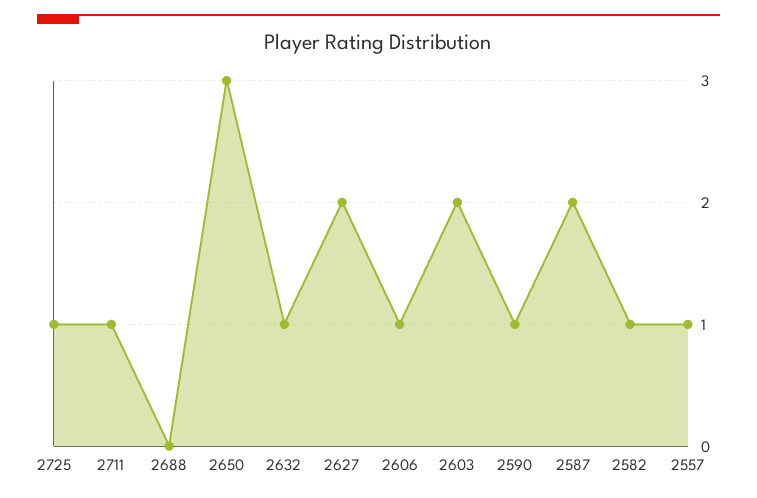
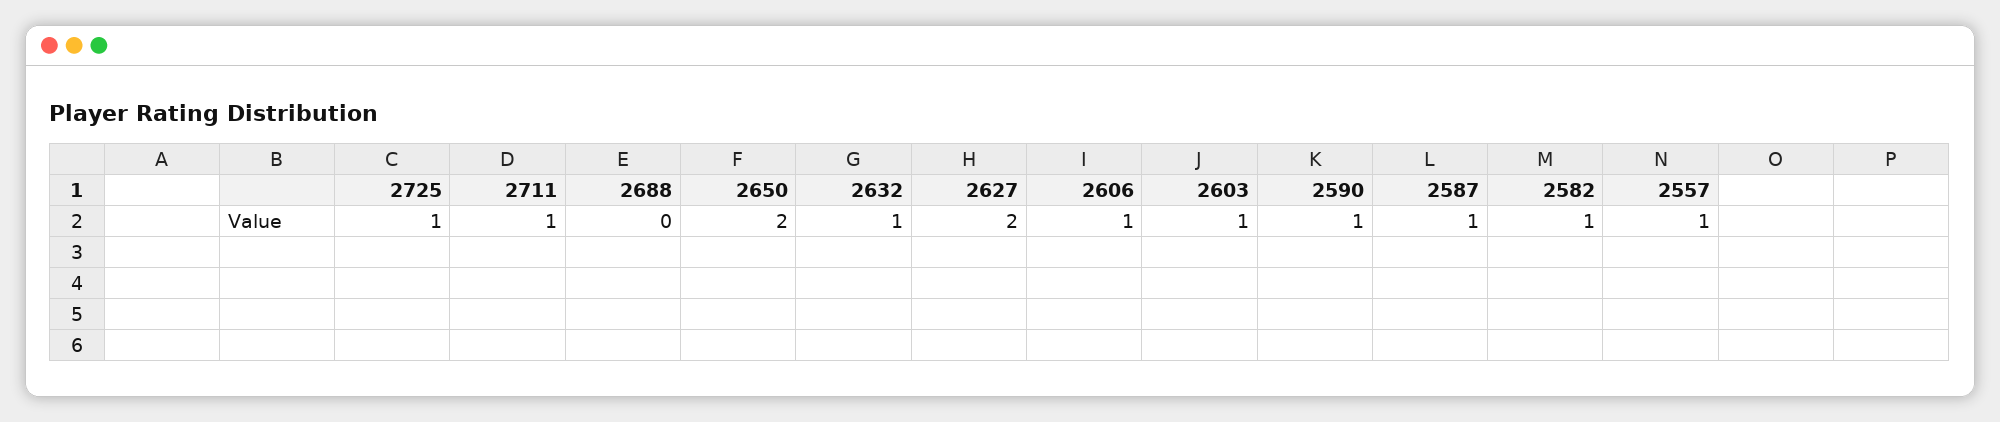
  {
    "2725": 1,
    "2711": 1,
    "2688": 0,
-   "2650": 3,
+   "2650": 2,
    "2632": 1,
    "2627": 2,
    "2606": 1,
-   "2603": 2,
+   "2603": 1,
    "2590": 1,
-   "2587": 2,
+   "2587": 1,
    "2582": 1,
    "2557": 1
  }

